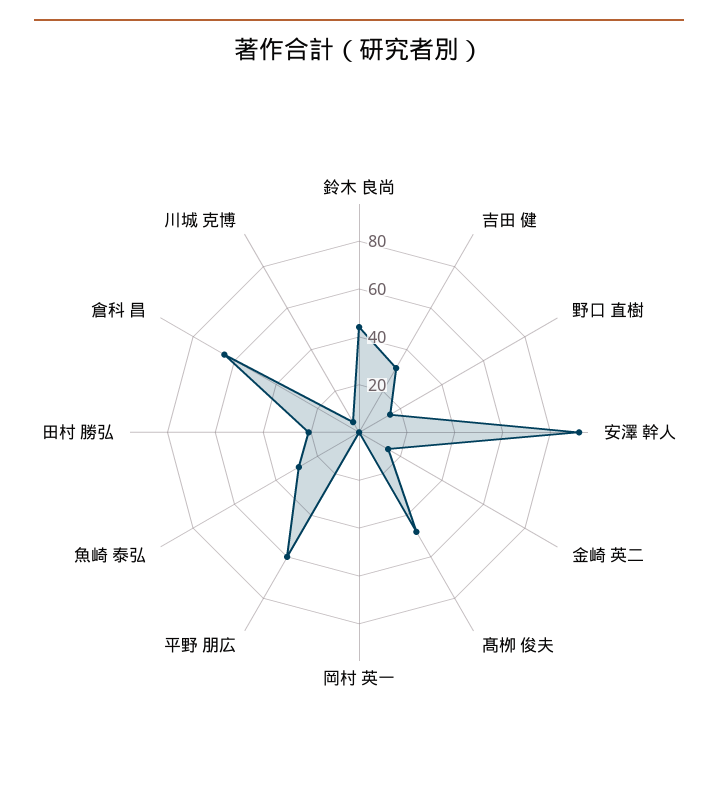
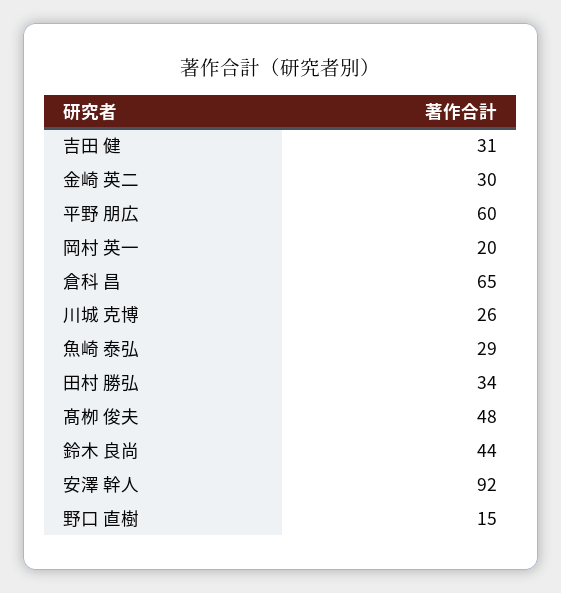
  {
    "鈴木 良尚": 44,
    "吉田 健": 31,
    "野口 直樹": 15,
    "安澤 幹人": 92,
-   "金崎 英二": 15,
+   "金崎 英二": 30,
    "髙栁 俊夫": 48,
-   "岡村 英一": 0,
+   "岡村 英一": 20,
    "平野 朋広": 60,
    "魚崎 泰弘": 29,
-   "田村 勝弘": 20,
+   "田村 勝弘": 34,
    "倉科 昌": 65,
-   "川城 克博": 5
+   "川城 克博": 26
  }

